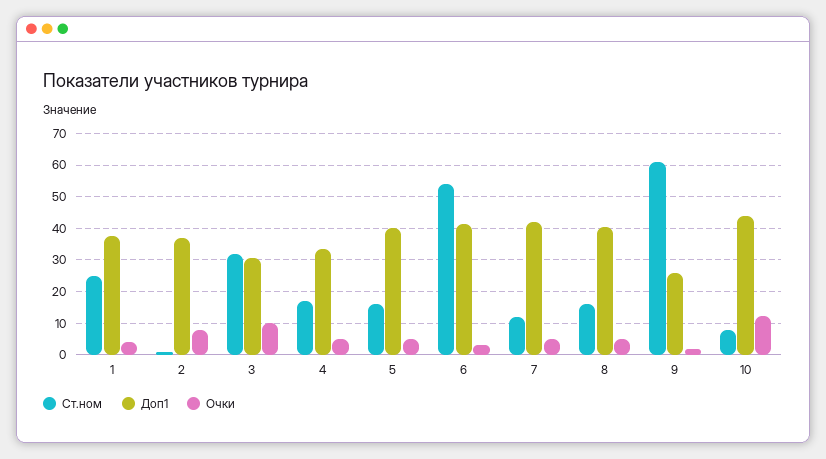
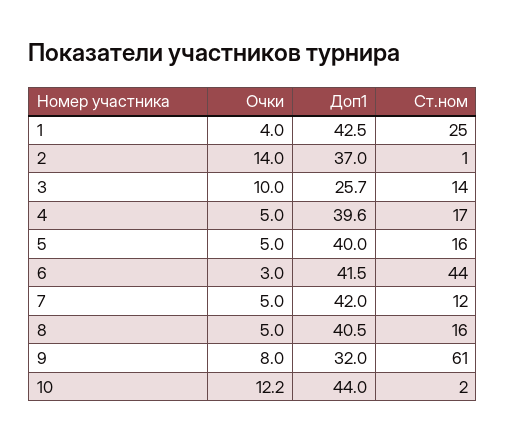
  {
    "Ст.ном": {
      "1": 25,
      "2": 1,
-     "3": 32,
+     "3": 14,
      "4": 17,
      "5": 16,
-     "6": 54,
+     "6": 44,
      "7": 12,
      "8": 16,
      "9": 61,
-     "10": 8
+     "10": 2
    },
    "Доп1": {
-     "1": 38,
+     "1": 42.5,
      "2": 37,
-     "3": 30,
+     "3": 25.7,
-     "4": 34,
+     "4": 39.6,
      "5": 40,
      "6": 41.5,
      "7": 42,
      "8": 40.5,
-     "9": 26,
+     "9": 32,
      "10": 44
    },
    "Очки": {
      "1": 4,
-     "2": 8,
+     "2": 14,
      "3": 10,
      "4": 5,
      "5": 5,
      "6": 3,
      "7": 5,
      "8": 5,
-     "9": 2,
+     "9": 8,
      "10": 12.2
    }
  }

